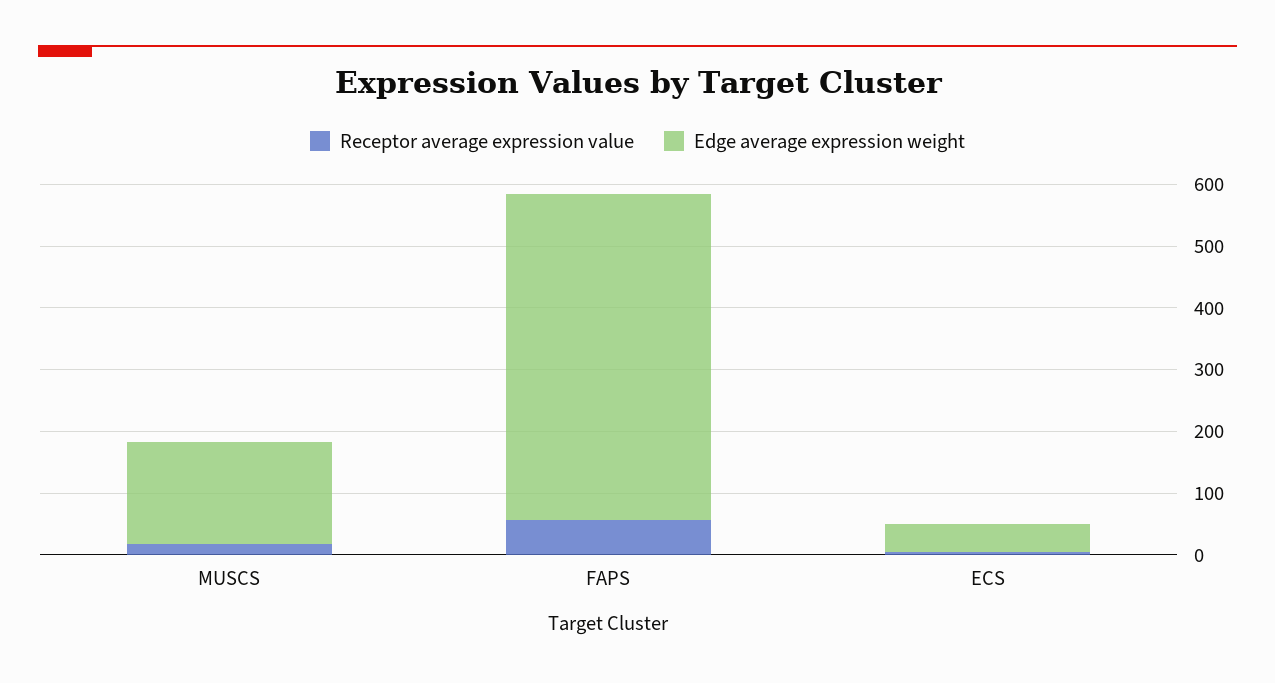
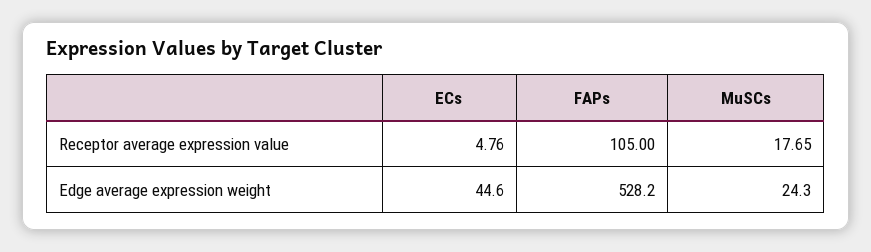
  {
    "Receptor average expression value": {
      "MUSCS": 17.65,
-     "FAPS": 60,
+     "FAPS": 105,
      "ECS": 4.76
    },
    "Edge average expression weight": {
-     "MUSCS": 160,
+     "MUSCS": 24.3,
      "FAPS": 528.2,
      "ECS": 44.6
    }
  }

